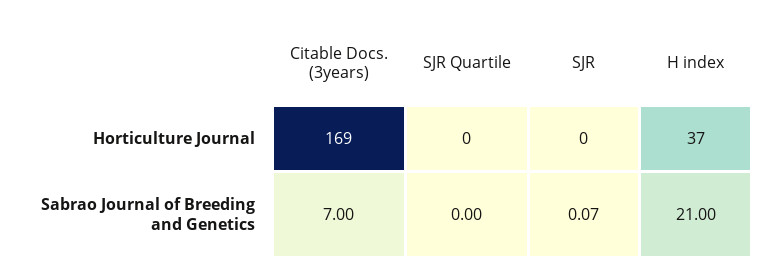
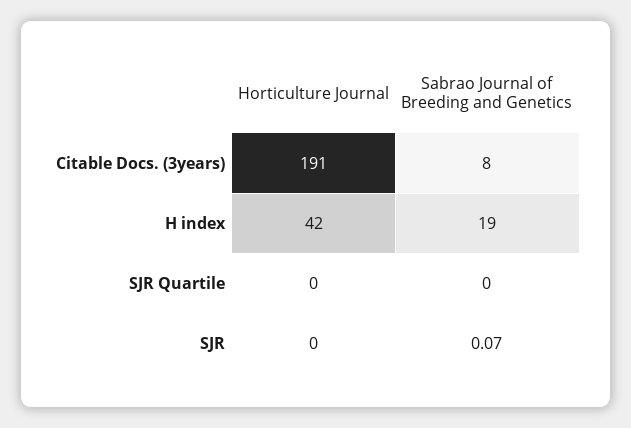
  {
    "Citable Docs. (3years)": {
-     "Horticulture Journal": 169,
+     "Horticulture Journal": 191,
-     "Sabrao Journal of Breeding and Genetics": 7
+     "Sabrao Journal of Breeding and Genetics": 8
    },
    "SJR Quartile": {
      "Horticulture Journal": 0,
      "Sabrao Journal of Breeding and Genetics": 0
    },
    "SJR": {
      "Horticulture Journal": 0,
      "Sabrao Journal of Breeding and Genetics": 0.07
    },
    "H index": {
-     "Horticulture Journal": 37,
+     "Horticulture Journal": 42,
-     "Sabrao Journal of Breeding and Genetics": 21
+     "Sabrao Journal of Breeding and Genetics": 19
    }
  }

